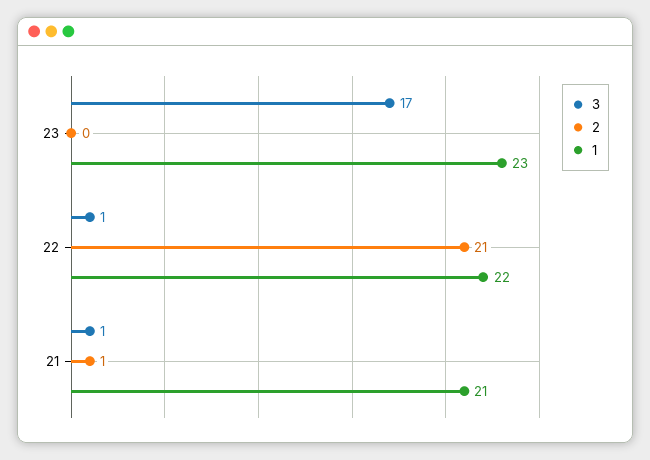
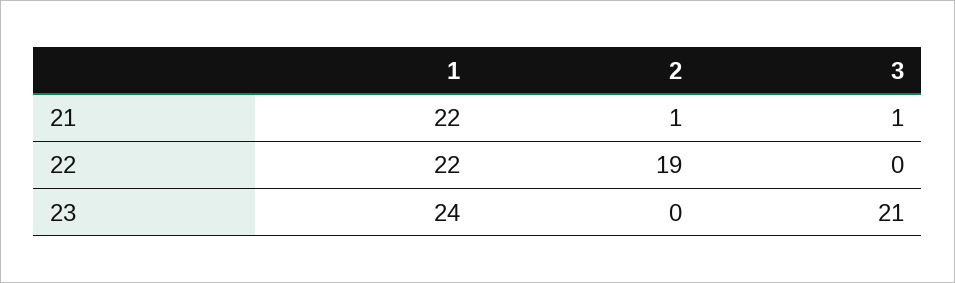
  {
    "3": {
-     "23": 17,
+     "23": 21,
-     "22": 1,
+     "22": 0,
      "21": 1
    },
    "2": {
      "23": 0,
-     "22": 21,
+     "22": 19,
      "21": 1
    },
    "1": {
-     "23": 23,
+     "23": 24,
      "22": 22,
-     "21": 21
+     "21": 22
    }
  }

